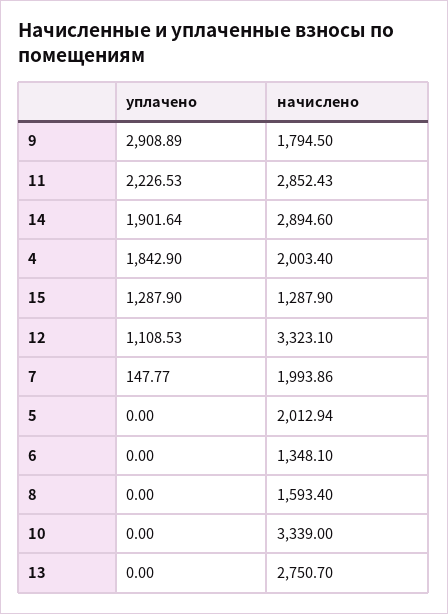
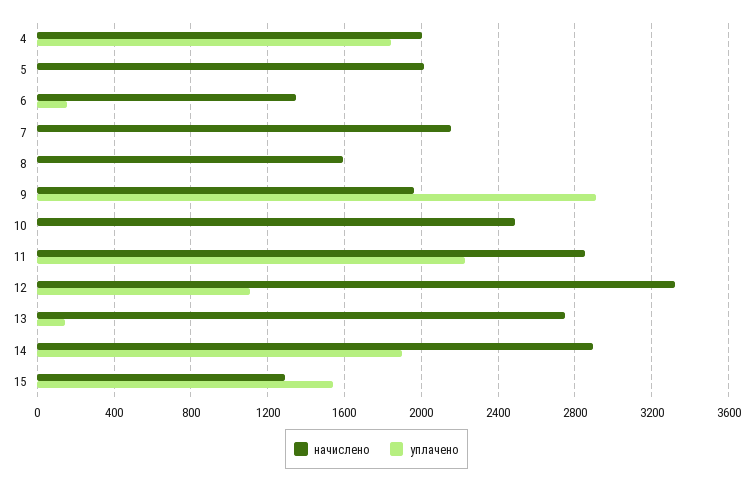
  {
    "уплачено": {
      "9": 2908.89,
      "11": 2226.53,
      "14": 1901.64,
      "4": 1842.9,
-     "15": 1287.9,
+     "15": 1550,
      "12": 1108.53,
-     "7": 147.77,
+     "7": 0,
      "5": 0,
-     "6": 0,
+     "6": 150,
      "8": 0,
      "10": 0,
-     "13": 0
+     "13": 150
    },
    "начислено": {
-     "9": 1794.5,
+     "9": 1950,
      "11": 2852.43,
      "14": 2894.6,
      "4": 2003.4,
      "15": 1287.9,
      "12": 3323.1,
-     "7": 1993.86,
+     "7": 2150,
      "5": 2012.94,
      "6": 1348.1,
      "8": 1593.4,
-     "10": 3339,
+     "10": 2500,
      "13": 2750.7
    }
  }

